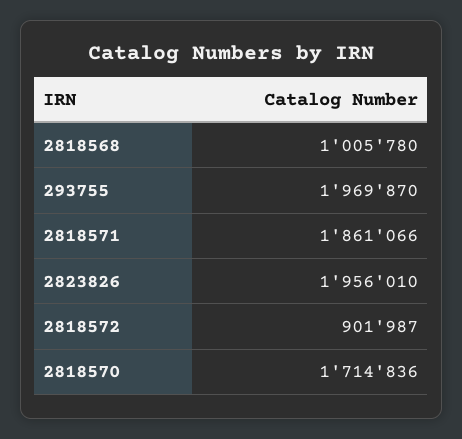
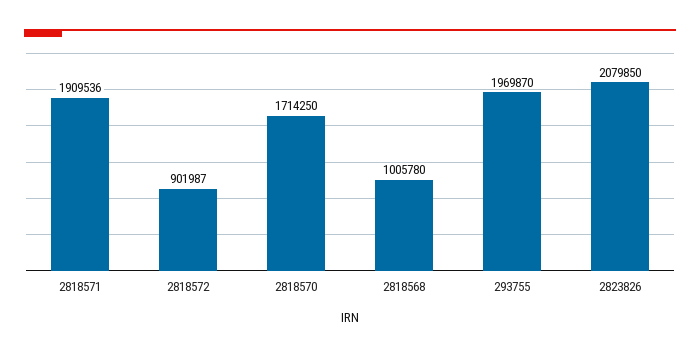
  {
    "2818568": 1005780,
    "293755": 1969870,
-   "2818571": 1861066,
+   "2818571": 1909536,
-   "2823826": 1956010,
+   "2823826": 2079850,
    "2818572": 901987,
-   "2818570": 1714836
+   "2818570": 1714250
  }

